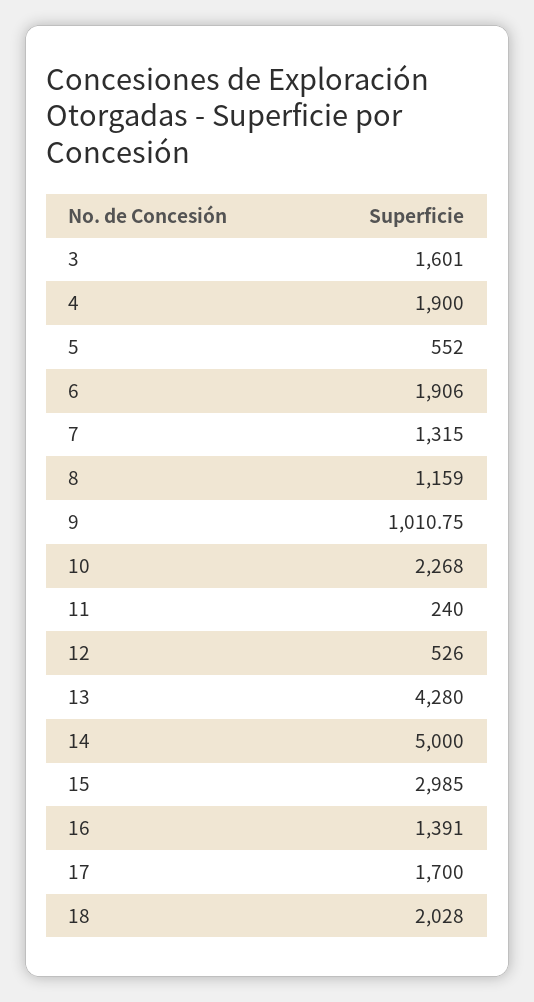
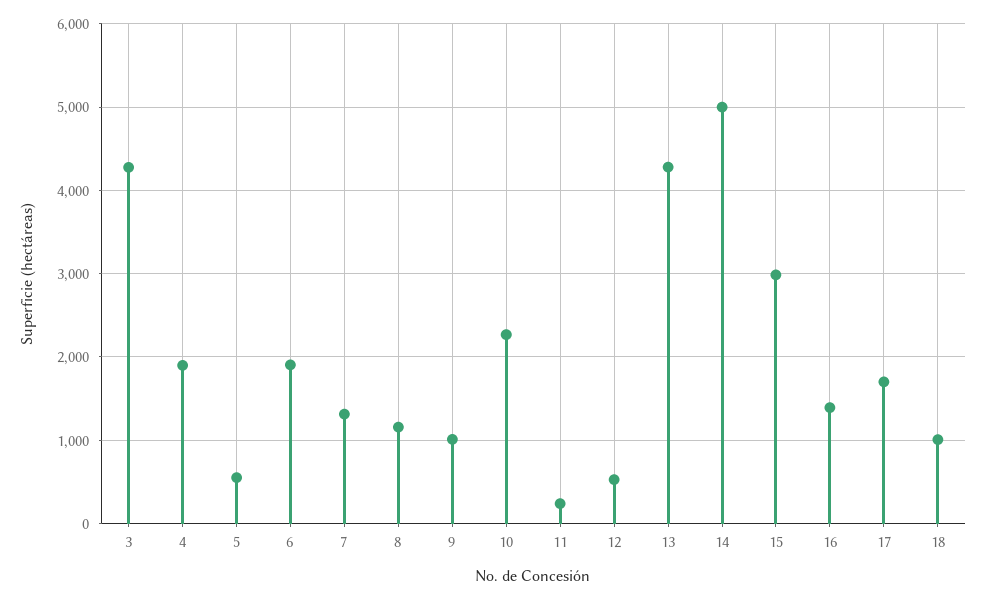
  {
-   "3": 1601,
+   "3": 4300,
    "4": 1900,
    "5": 552,
    "6": 1906,
    "7": 1315,
    "8": 1159,
    "9": 1010.75,
    "10": 2268,
    "11": 240,
    "12": 526,
    "13": 4280,
    "14": 5000,
    "15": 2985,
    "16": 1391,
    "17": 1700,
-   "18": 2028
+   "18": 1000
  }

